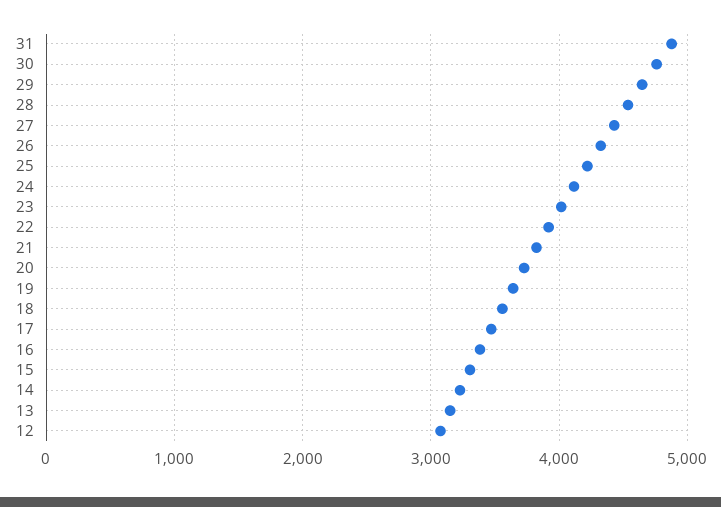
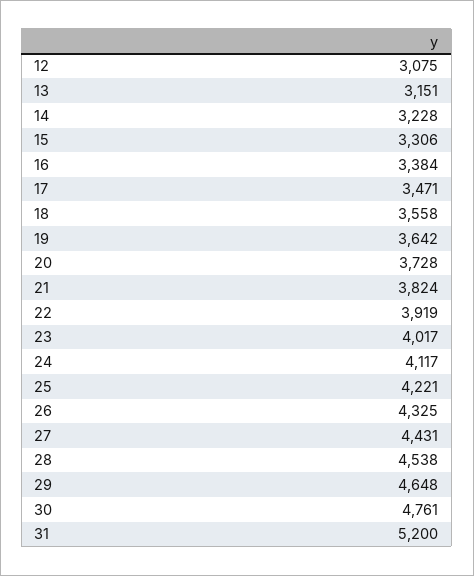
  {
-   "31": 4900,
+   "31": 5200,
    "30": 4761,
    "29": 4648,
    "28": 4538,
    "27": 4431,
    "26": 4325,
    "25": 4221,
    "24": 4117,
    "23": 4017,
    "22": 3919,
    "21": 3824,
    "20": 3728,
    "19": 3642,
    "18": 3558,
    "17": 3471,
    "16": 3384,
    "15": 3306,
    "14": 3228,
    "13": 3151,
    "12": 3075
  }

